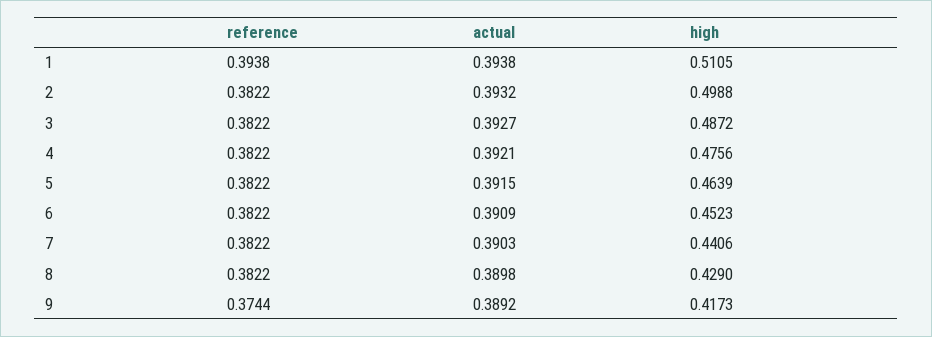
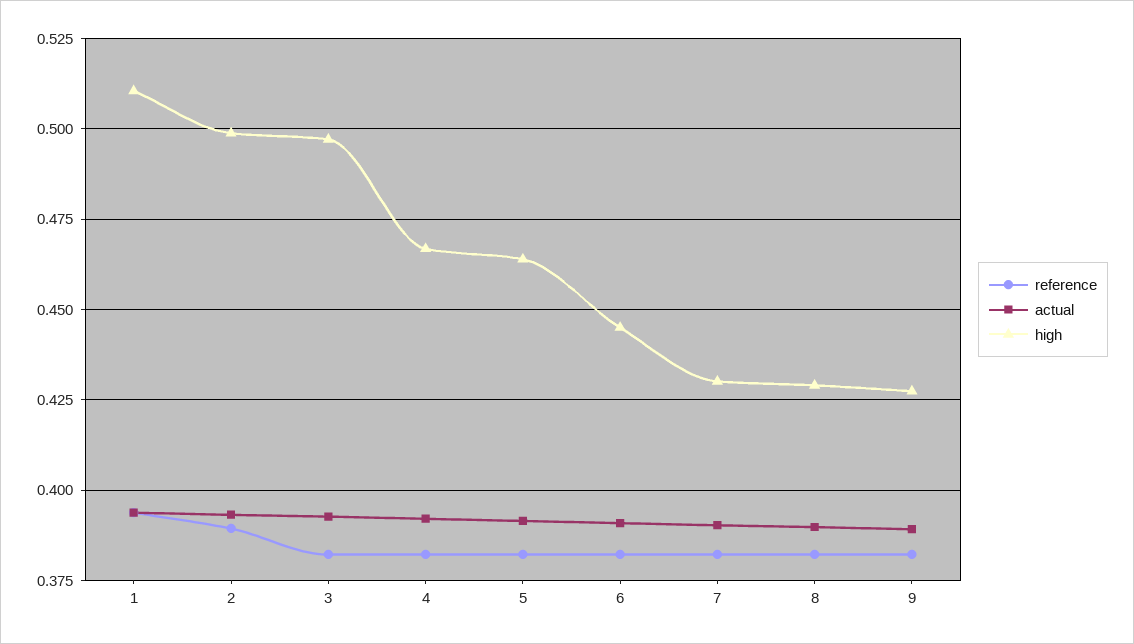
  {
    "reference": {
      "1": 0.3938,
-     "2": 0.3822,
+     "2": 0.39,
      "3": 0.3822,
      "4": 0.3822,
      "5": 0.3822,
      "6": 0.3822,
      "7": 0.3822,
      "8": 0.3822,
-     "9": 0.3744
+     "9": 0.3825
    },
    "actual": {
      "1": 0.3938,
      "2": 0.3932,
      "3": 0.3927,
      "4": 0.3921,
      "5": 0.3915,
      "6": 0.3909,
      "7": 0.3903,
      "8": 0.3898,
      "9": 0.3892
    },
    "high": {
      "1": 0.5105,
      "2": 0.4988,
-     "3": 0.4872,
+     "3": 0.4975,
-     "4": 0.4756,
+     "4": 0.4675,
      "5": 0.4639,
-     "6": 0.4523,
+     "6": 0.445,
-     "7": 0.4406,
+     "7": 0.43,
      "8": 0.429,
-     "9": 0.4173
+     "9": 0.4275
    }
  }

